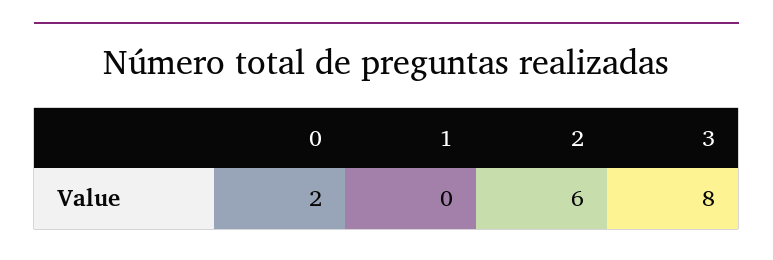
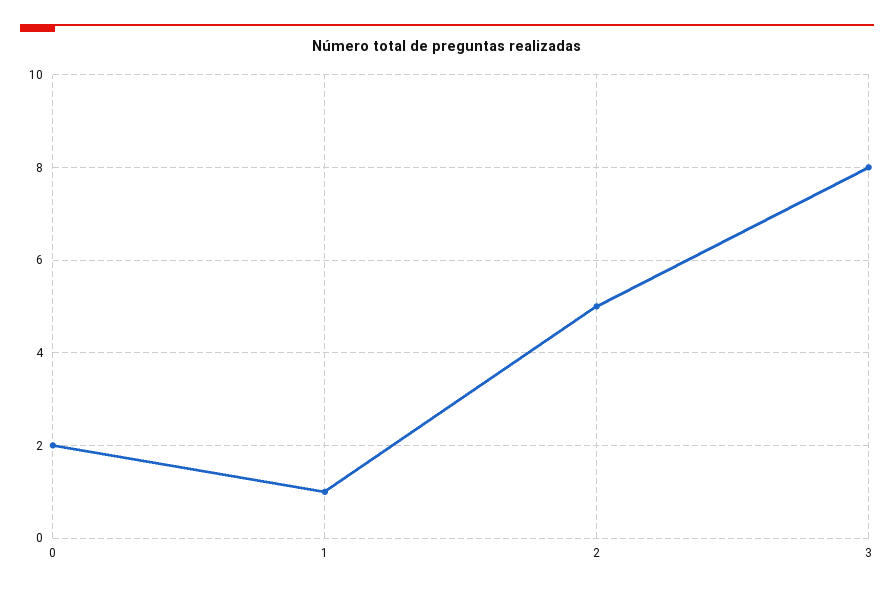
  {
    "0": 2,
-   "1": 0,
+   "1": 1,
-   "2": 6,
+   "2": 5,
    "3": 8
  }

